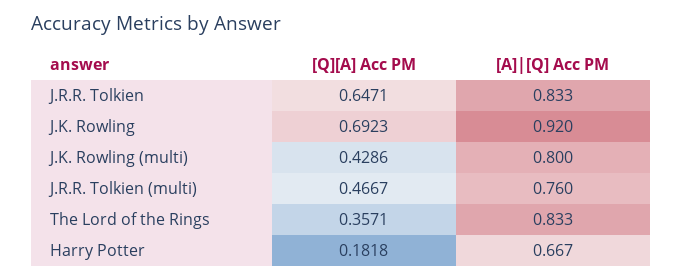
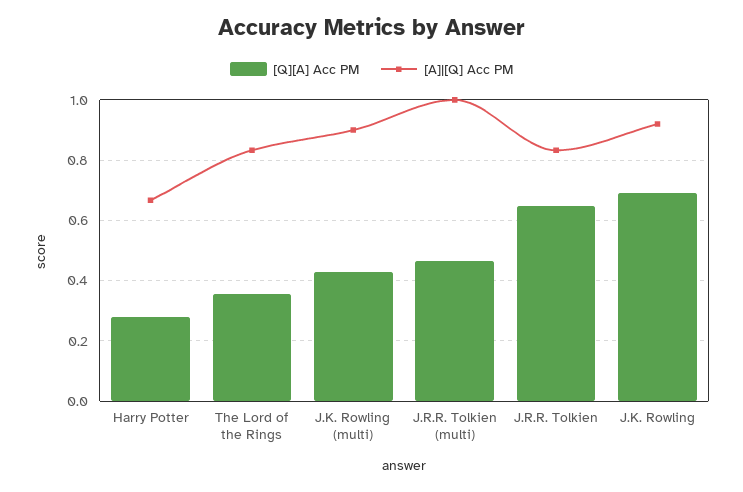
  {
    "[Q][A] Acc PM": {
      "J.R.R. Tolkien": 0.6471,
      "J.K. Rowling": 0.6923,
      "J.K. Rowling (multi)": 0.4286,
      "J.R.R. Tolkien (multi)": 0.4667,
      "The Lord of the Rings": 0.3571,
-     "Harry Potter": 0.1818
+     "Harry Potter": 0.28
    },
    "[A]|[Q] Acc PM": {
      "J.R.R. Tolkien": 0.833,
      "J.K. Rowling": 0.92,
-     "J.K. Rowling (multi)": 0.8,
+     "J.K. Rowling (multi)": 0.9,
-     "J.R.R. Tolkien (multi)": 0.76,
+     "J.R.R. Tolkien (multi)": 1,
      "The Lord of the Rings": 0.833,
      "Harry Potter": 0.667
    }
  }

